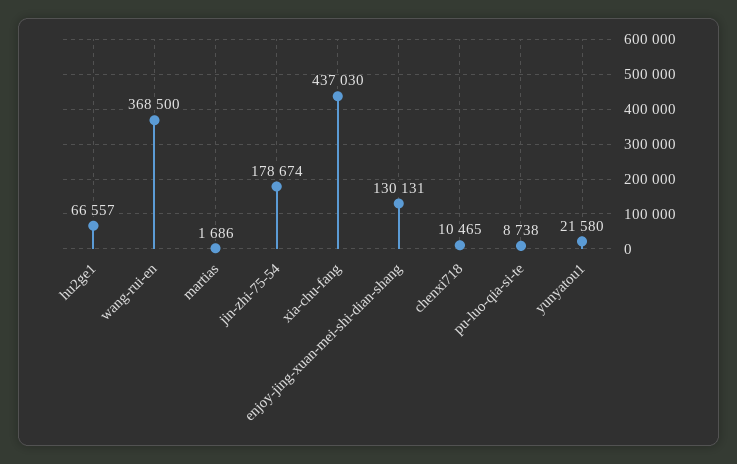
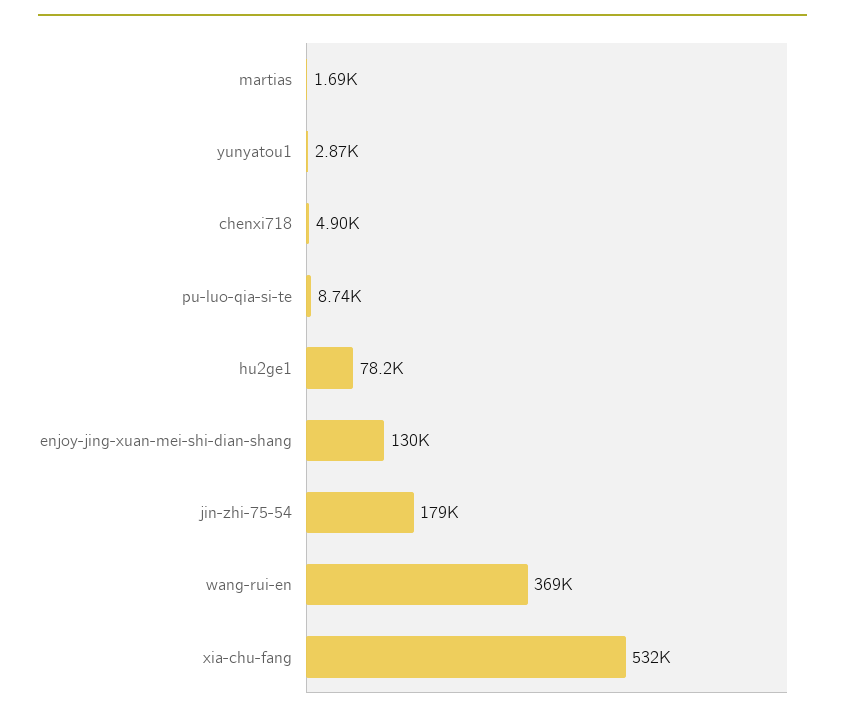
  {
-   "hu2ge1": 66557,
+   "hu2ge1": 78200,
    "wang-rui-en": 368500,
    "martias": 1686,
    "jin-zhi-75-54": 178674,
-   "xia-chu-fang": 437030,
+   "xia-chu-fang": 532000,
    "enjoy-jing-xuan-mei-shi-dian-shang": 130131,
-   "chenxi718": 10465,
+   "chenxi718": 4900,
    "pu-luo-qia-si-te": 8738,
-   "yunyatou1": 21580
+   "yunyatou1": 2870
  }

